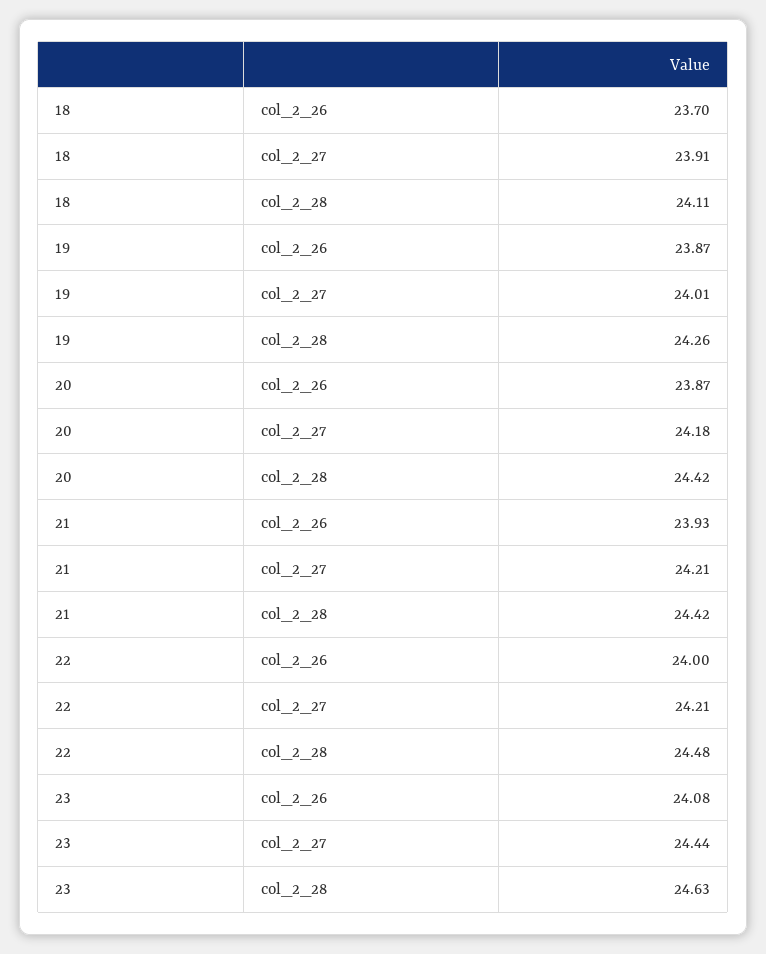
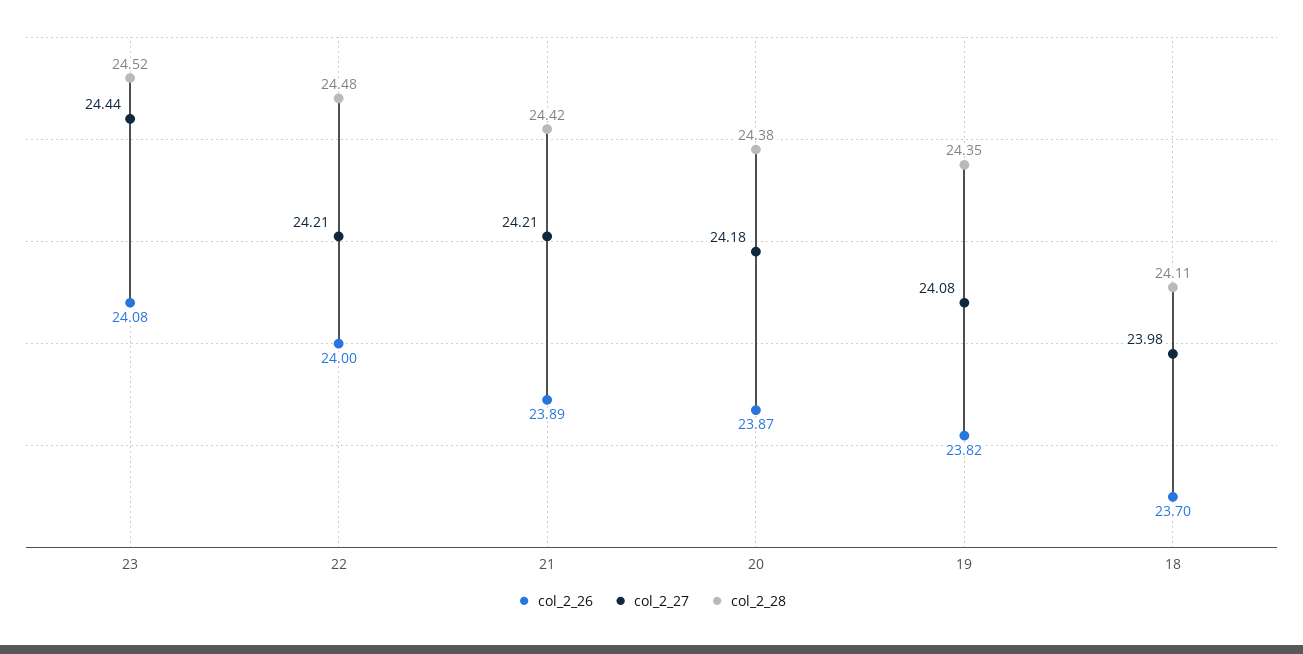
  {
    "col_2_26": {
      "18": 23.7,
-     "19": 23.87,
+     "19": 23.82,
      "20": 23.87,
-     "21": 23.93,
+     "21": 23.89,
      "22": 24,
      "23": 24.08
    },
    "col_2_27": {
-     "18": 23.91,
+     "18": 23.98,
-     "19": 24.01,
+     "19": 24.08,
      "20": 24.18,
      "21": 24.21,
      "22": 24.21,
      "23": 24.44
    },
    "col_2_28": {
      "18": 24.11,
-     "19": 24.26,
+     "19": 24.35,
-     "20": 24.42,
+     "20": 24.38,
      "21": 24.42,
      "22": 24.48,
-     "23": 24.63
+     "23": 24.52
    }
  }

